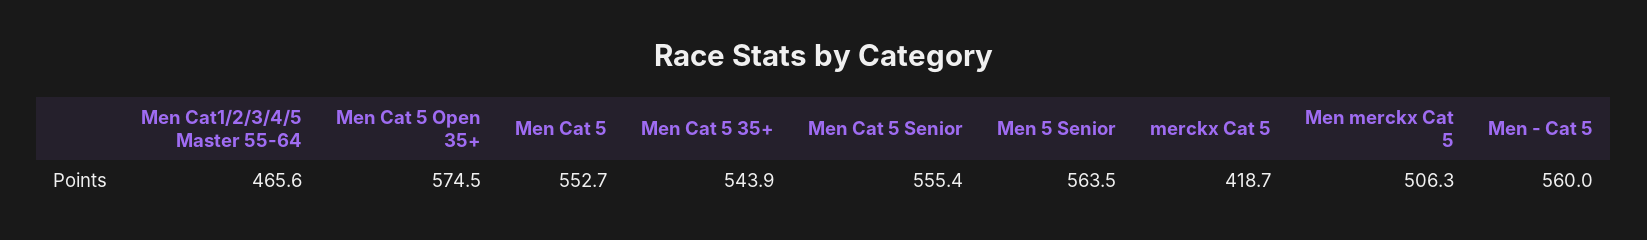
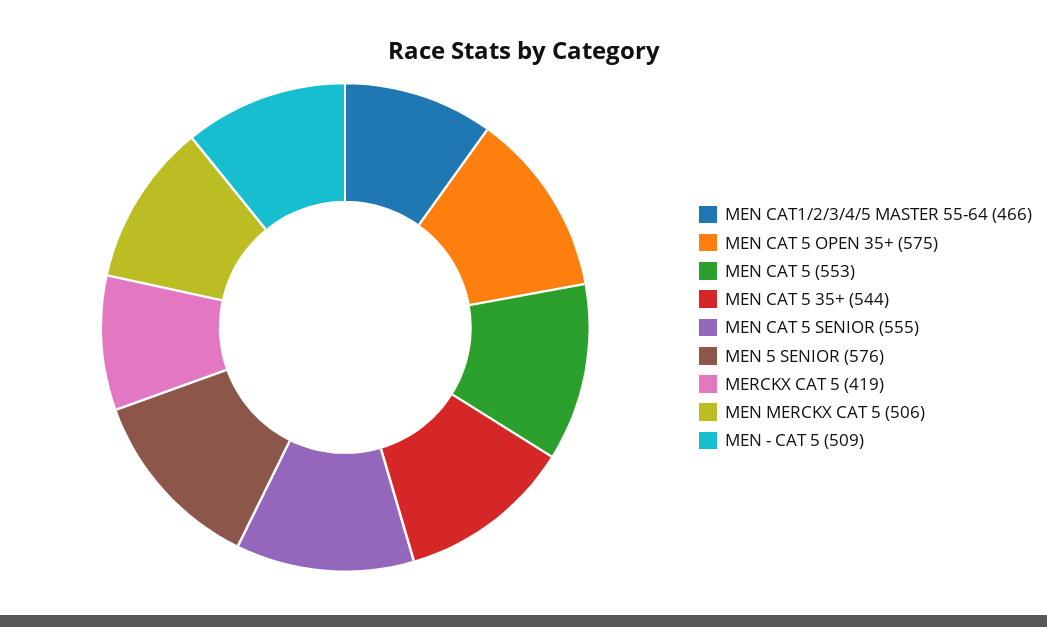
  {
    "Men Cat1/2/3/4/5 Master 55-64": 465.6,
    "Men Cat 5 Open 35+": 574.5,
    "Men Cat 5": 552.7,
    "Men Cat 5 35+": 543.9,
    "Men Cat 5 Senior": 555.4,
-   "Men 5 Senior": 563.5,
+   "Men 5 Senior": 576,
    "merckx Cat 5": 418.7,
    "Men merckx Cat 5": 506.3,
-   "Men - Cat 5": 560
+   "Men - Cat 5": 509
  }

